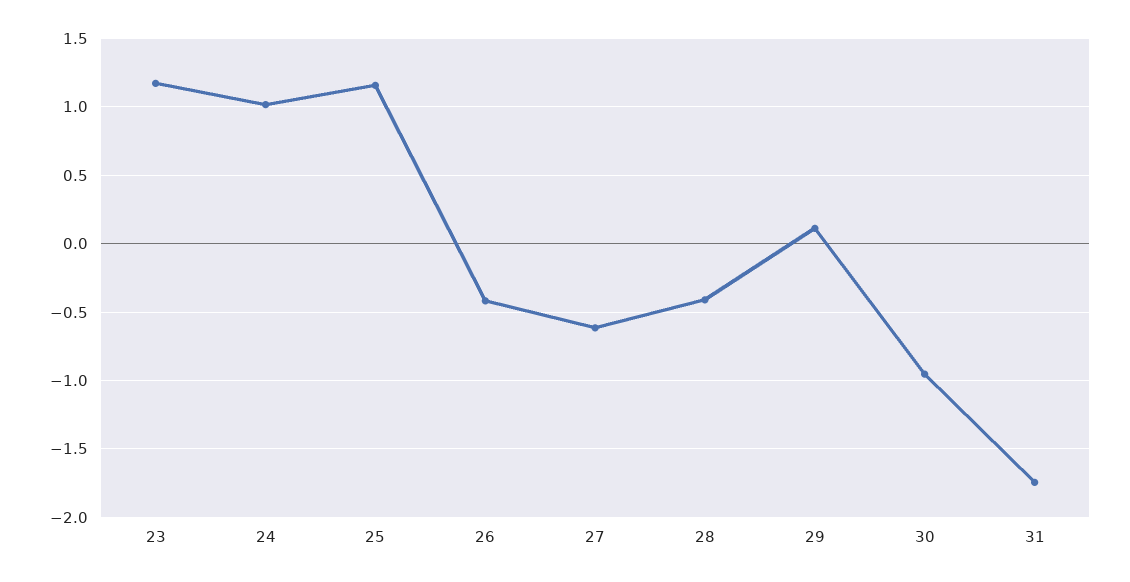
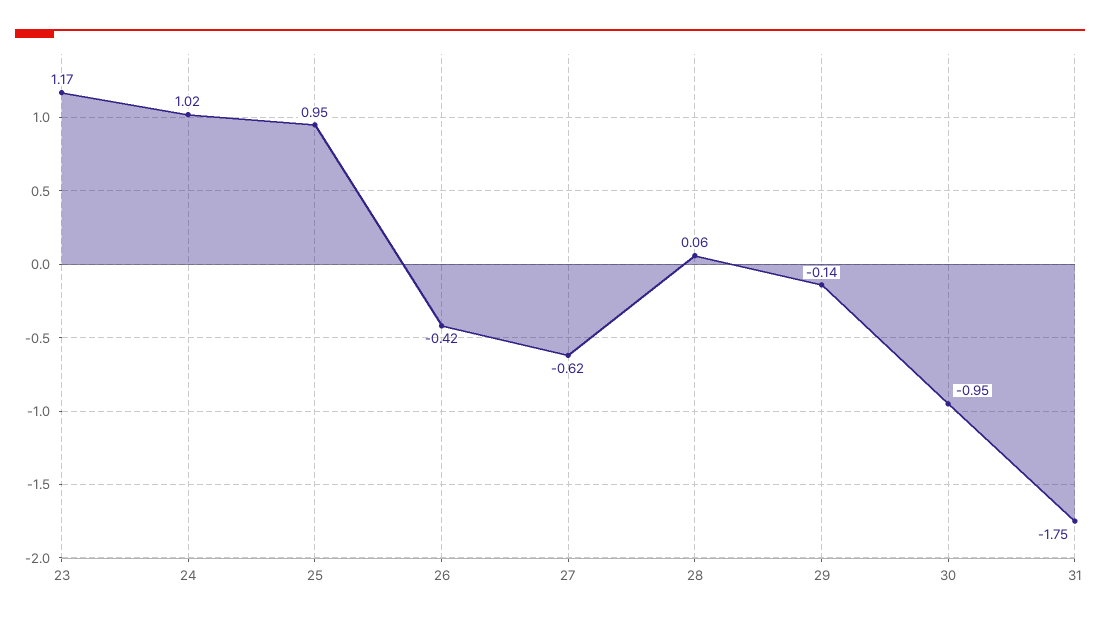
  {
    "23": 1.17,
    "24": 1.02,
-   "25": 1.15,
+   "25": 0.95,
    "26": -0.42,
    "27": -0.62,
-   "28": -0.4,
+   "28": 0.06,
-   "29": 0.1,
+   "29": -0.14,
    "30": -0.95,
    "31": -1.75
  }

